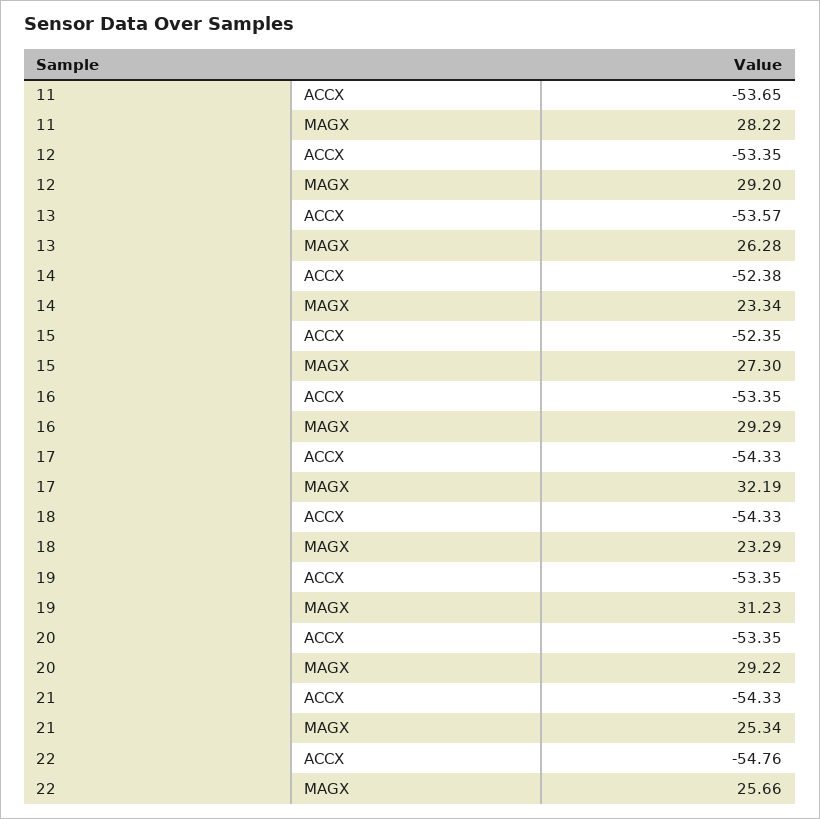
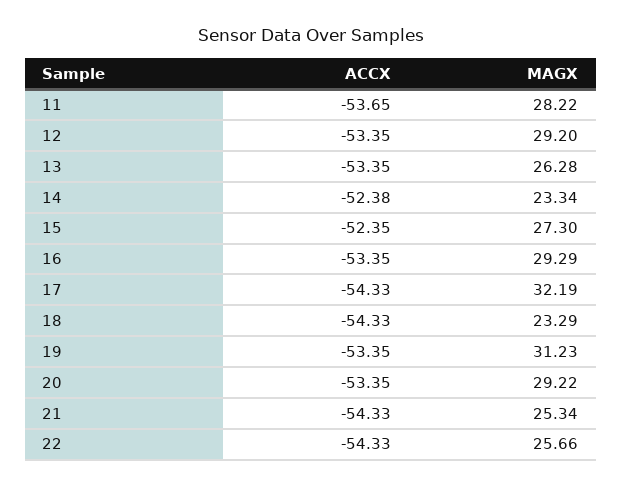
  {
    "11": {
      "ACCX": -53.65,
      "MAGX": 28.22
    },
    "12": {
      "ACCX": -53.35,
      "MAGX": 29.2
    },
    "13": {
-     "ACCX": -53.57,
+     "ACCX": -53.35,
      "MAGX": 26.28
    },
    "14": {
      "ACCX": -52.38,
      "MAGX": 23.34
    },
    "15": {
      "ACCX": -52.35,
      "MAGX": 27.3
    },
    "16": {
      "ACCX": -53.35,
      "MAGX": 29.29
    },
    "17": {
      "ACCX": -54.33,
      "MAGX": 32.19
    },
    "18": {
      "ACCX": -54.33,
      "MAGX": 23.29
    },
    "19": {
      "ACCX": -53.35,
      "MAGX": 31.23
    },
    "20": {
      "ACCX": -53.35,
      "MAGX": 29.22
    },
    "21": {
      "ACCX": -54.33,
      "MAGX": 25.34
    },
    "22": {
-     "ACCX": -54.76,
+     "ACCX": -54.33,
      "MAGX": 25.66
    }
  }

